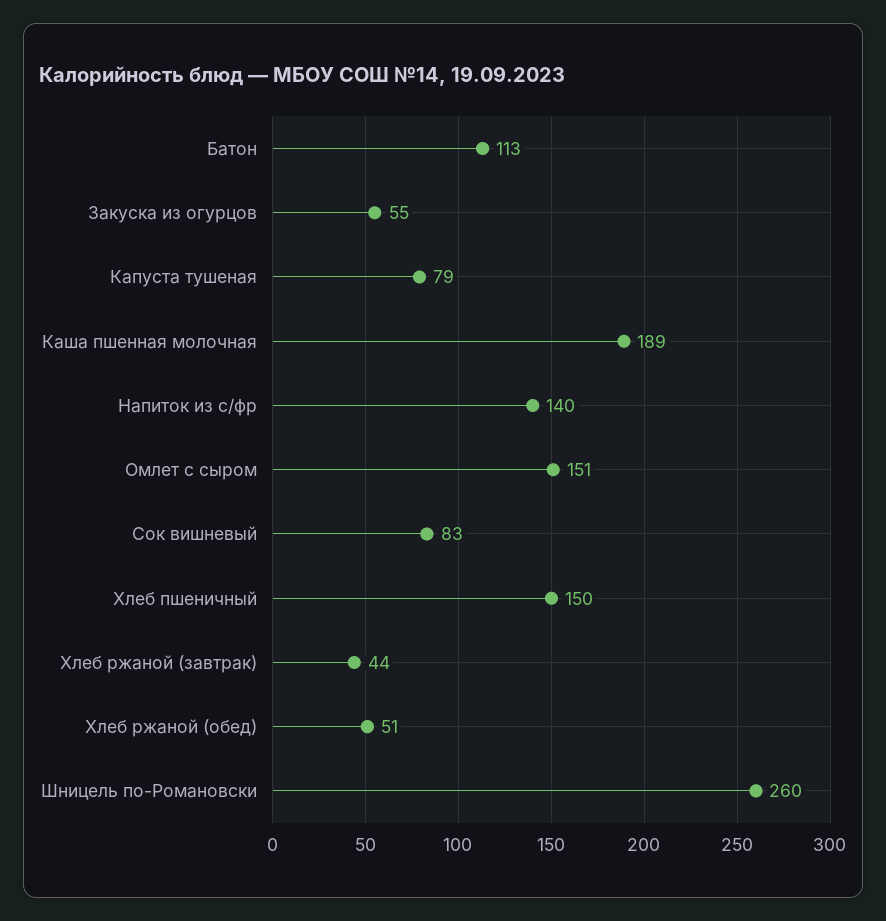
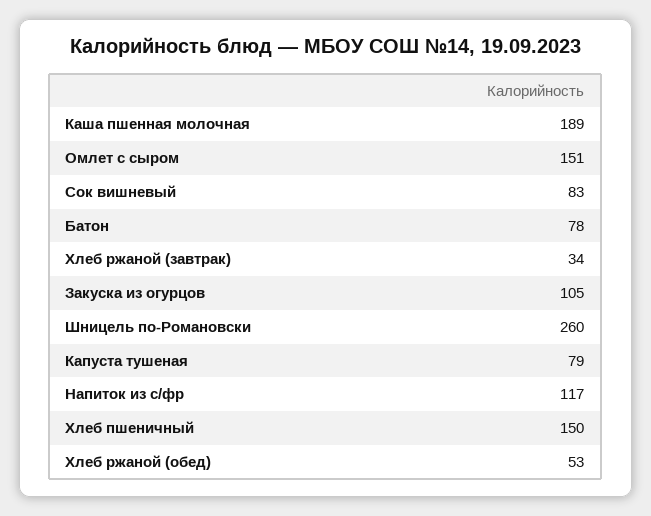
  {
-   "Батон": 113,
+   "Батон": 78,
-   "Закуска из огурцов": 55,
+   "Закуска из огурцов": 105,
    "Капуста тушеная": 79,
    "Каша пшенная молочная": 189,
-   "Напиток из с/фр": 140,
+   "Напиток из с/фр": 117,
    "Омлет с сыром": 151,
    "Сок вишневый": 83,
    "Хлеб пшеничный": 150,
-   "Хлеб ржаной (завтрак)": 44,
+   "Хлеб ржаной (завтрак)": 34,
-   "Хлеб ржаной (обед)": 51,
+   "Хлеб ржаной (обед)": 53,
    "Шницель по-Романовски": 260
  }

